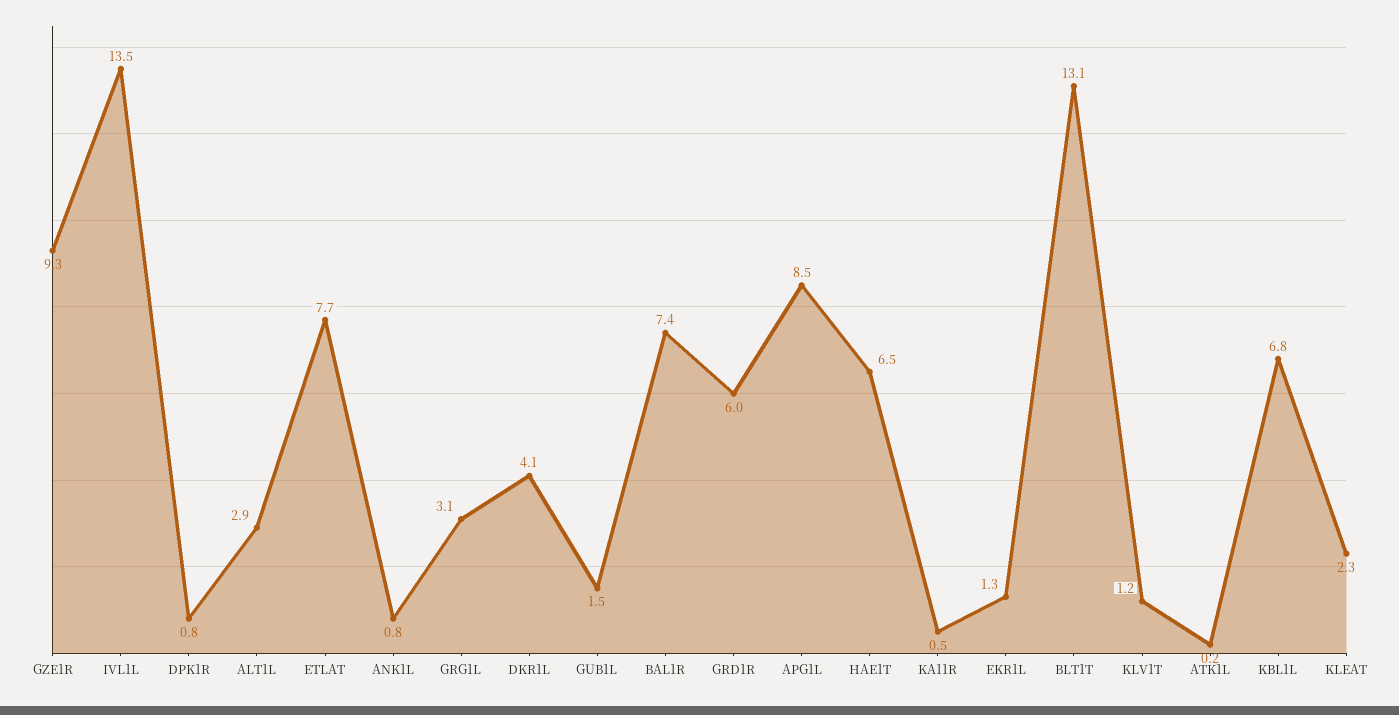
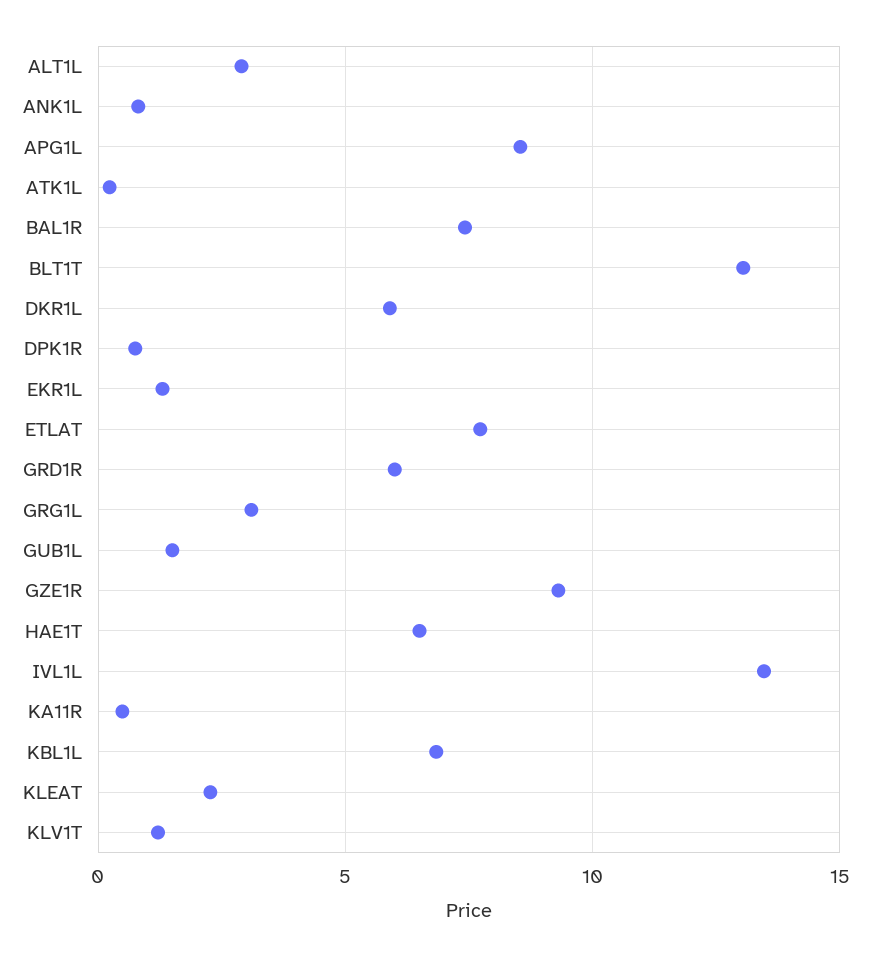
  {
    "GZE1R": 9.3,
    "IVL1L": 13.5,
    "DPK1R": 0.8,
    "ALT1L": 2.9,
    "ETLAT": 7.7,
    "ANK1L": 0.8,
    "GRG1L": 3.1,
-   "DKR1L": 4.1,
+   "DKR1L": 6,
    "GUB1L": 1.5,
    "BAL1R": 7.4,
    "GRD1R": 6,
    "APG1L": 8.5,
    "HAE1T": 6.5,
    "KA11R": 0.5,
    "EKR1L": 1.3,
    "BLT1T": 13.1,
    "KLV1T": 1.2,
    "ATK1L": 0.2,
    "KBL1L": 6.8,
    "KLEAT": 2.3
  }

